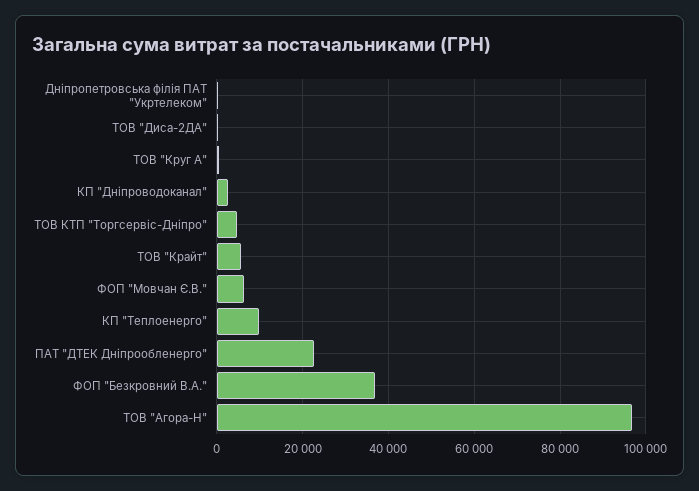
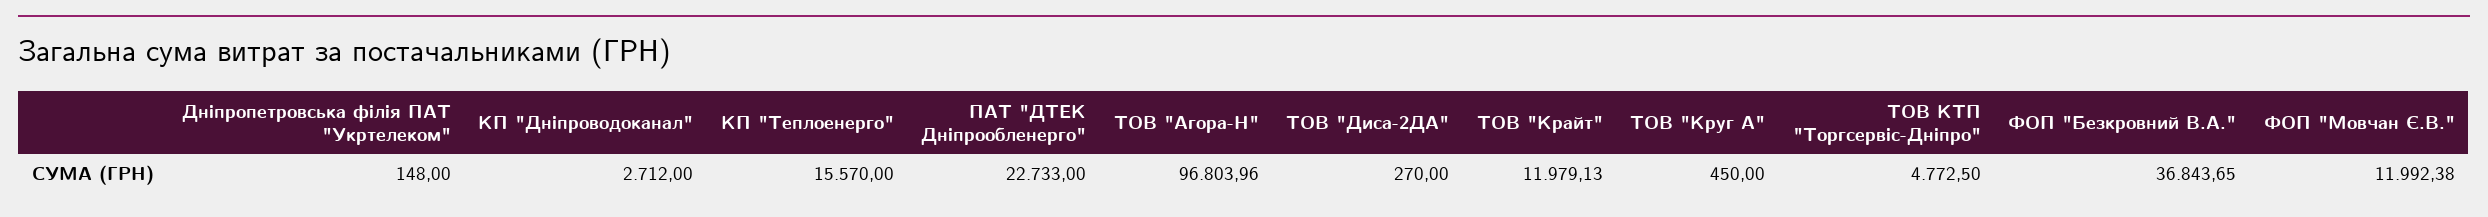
  {
    "Дніпропетровська філія ПАТ \"Укртелеком\"": 148,
    "ТОВ \"Диса-2ДА\"": 270,
    "ТОВ \"Круг А\"": 450,
    "КП \"Дніпроводоканал\"": 2712,
    "ТОВ КТП \"Торгсервіс-Дніпро\"": 4772.5,
-   "ТОВ \"Крайт\"": 6000,
+   "ТОВ \"Крайт\"": 11979.13,
-   "ФОП \"Мовчан Є.В.\"": 6000,
+   "ФОП \"Мовчан Є.В.\"": 11992.38,
-   "КП \"Теплоенерго\"": 10000,
+   "КП \"Теплоенерго\"": 15570,
    "ПАТ \"ДТЕК Дніпрообленерго\"": 22733,
    "ФОП \"Безкровний В.А.\"": 36843.65,
    "ТОВ \"Агора-Н\"": 96803.96
  }

